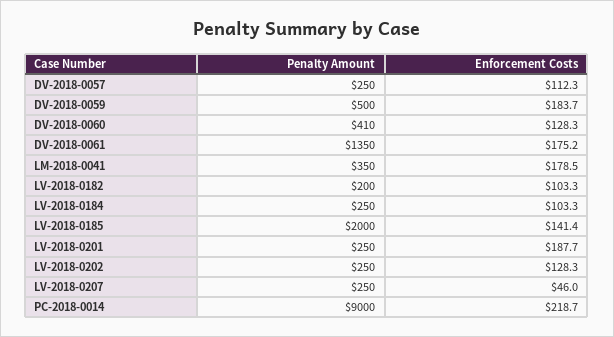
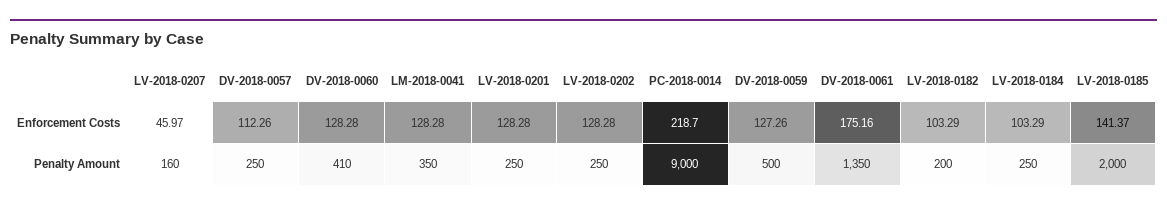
  {
    "Penalty Amount": {
      "DV-2018-0057": 250,
      "DV-2018-0059": 500,
      "DV-2018-0060": 410,
      "DV-2018-0061": 1350,
      "LM-2018-0041": 350,
      "LV-2018-0182": 200,
      "LV-2018-0184": 250,
      "LV-2018-0185": 2000,
      "LV-2018-0201": 250,
      "LV-2018-0202": 250,
-     "LV-2018-0207": 250,
+     "LV-2018-0207": 160,
      "PC-2018-0014": 9000
    },
    "Enforcement Costs": {
      "DV-2018-0057": 112.26,
-     "DV-2018-0059": 183.7,
+     "DV-2018-0059": 127.26,
      "DV-2018-0060": 128.28,
      "DV-2018-0061": 175.16,
-     "LM-2018-0041": 178.5,
+     "LM-2018-0041": 128.28,
      "LV-2018-0182": 103.29,
      "LV-2018-0184": 103.29,
      "LV-2018-0185": 141.37,
-     "LV-2018-0201": 187.7,
+     "LV-2018-0201": 128.28,
      "LV-2018-0202": 128.28,
      "LV-2018-0207": 45.97,
      "PC-2018-0014": 218.7
    }
  }

